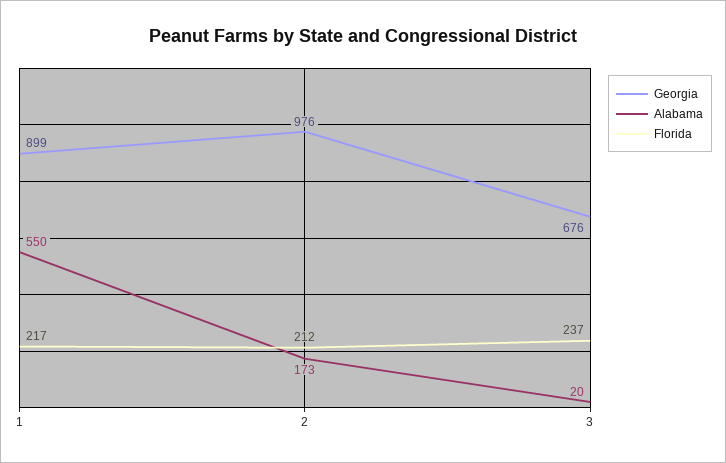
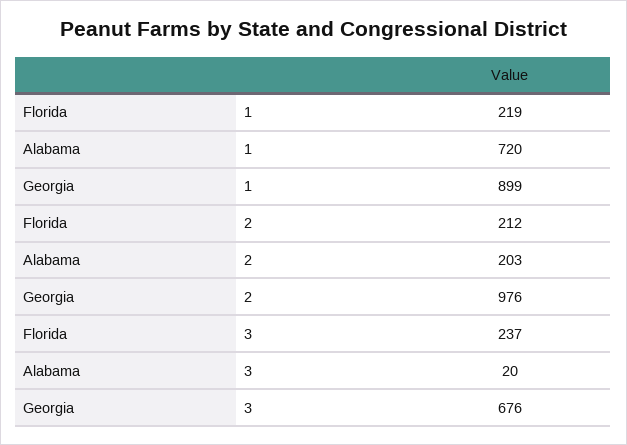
  {
    "Georgia": {
      "1": 899,
      "2": 976,
      "3": 676
    },
    "Alabama": {
-     "1": 550,
+     "1": 720,
-     "2": 173,
+     "2": 203,
      "3": 20
    },
    "Florida": {
-     "1": 217,
+     "1": 219,
      "2": 212,
      "3": 237
    }
  }

